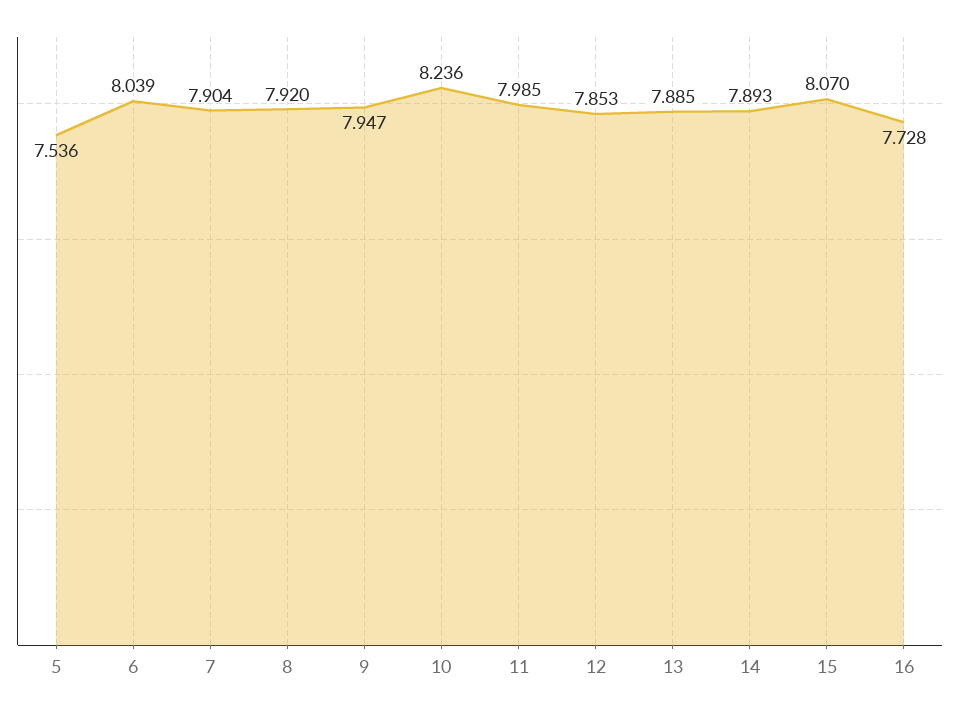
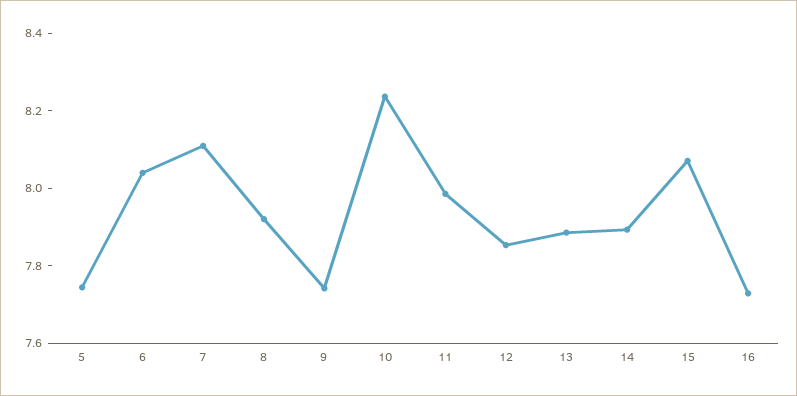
  {
-   "5": 7.536,
+   "5": 7.75,
    "6": 8.039,
-   "7": 7.904,
+   "7": 8.1,
    "8": 7.92,
-   "9": 7.947,
+   "9": 7.75,
    "10": 8.236,
    "11": 7.985,
    "12": 7.853,
    "13": 7.885,
    "14": 7.893,
    "15": 8.07,
    "16": 7.728
  }

